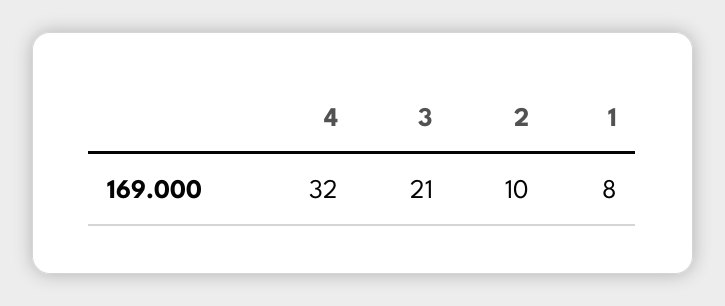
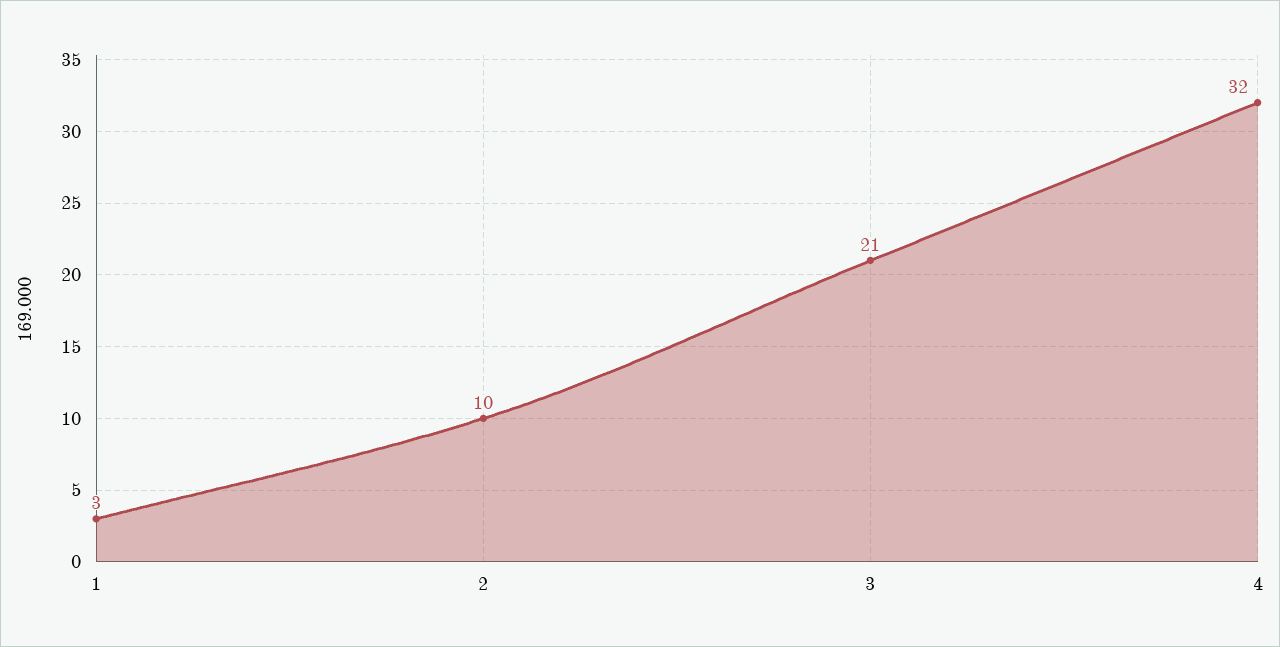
  {
    "4": 32,
    "3": 21,
    "2": 10,
-   "1": 8
+   "1": 3
  }

